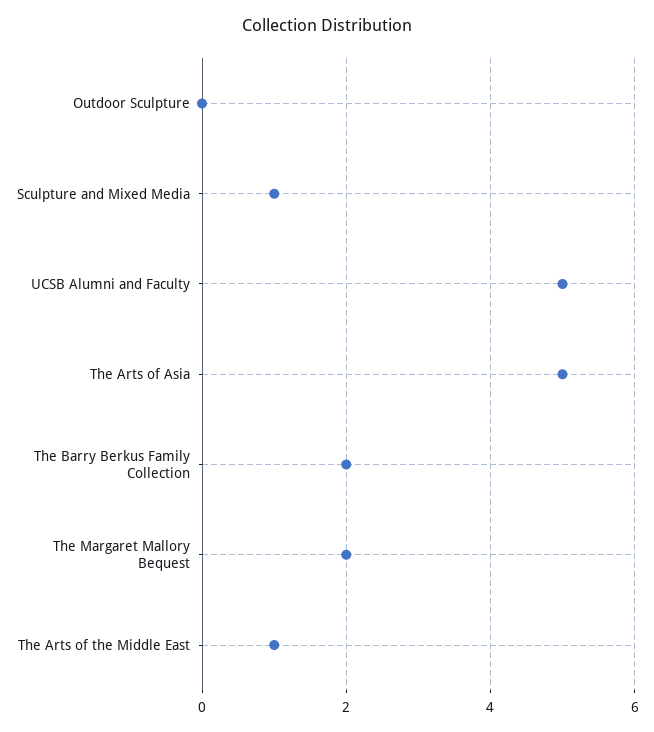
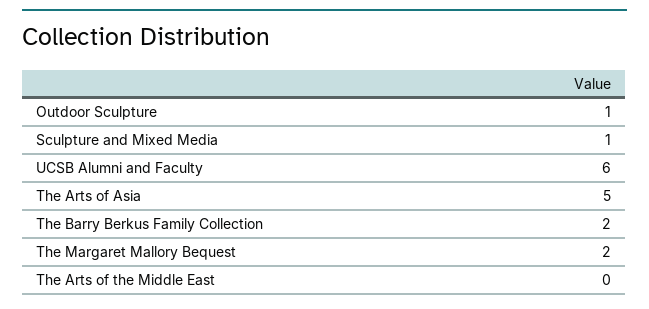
  {
-   "Outdoor Sculpture": 0,
+   "Outdoor Sculpture": 1,
    "Sculpture and Mixed Media": 1,
-   "UCSB Alumni and Faculty": 5,
+   "UCSB Alumni and Faculty": 6,
    "The Arts of Asia": 5,
    "The Barry Berkus Family Collection": 2,
    "The Margaret Mallory Bequest": 2,
-   "The Arts of the Middle East": 1
+   "The Arts of the Middle East": 0
  }

